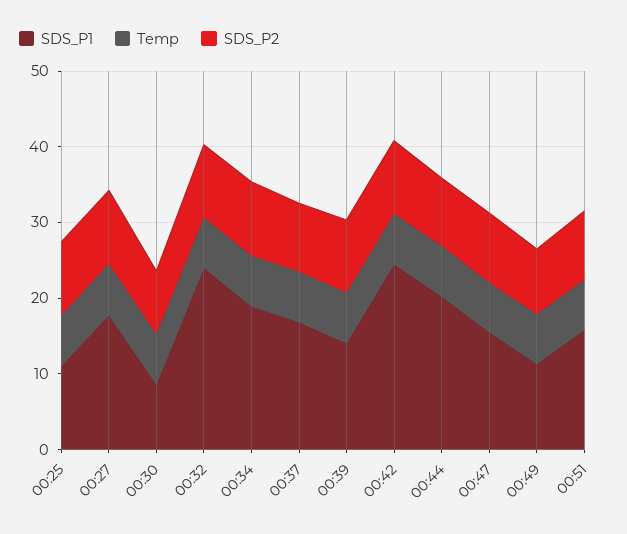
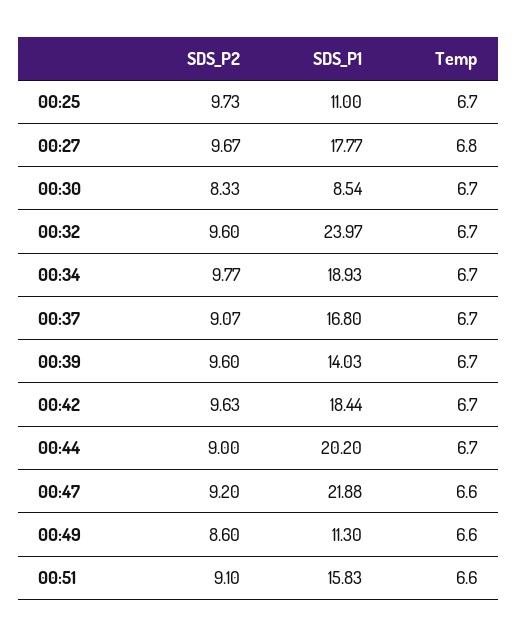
  {
    "SDS_P1": {
      "00:25": 11,
      "00:27": 17.77,
      "00:30": 8.54,
      "00:32": 23.97,
      "00:34": 18.93,
      "00:37": 16.8,
      "00:39": 14.03,
-     "00:42": 24,
+     "00:42": 18.44,
      "00:44": 20.2,
-     "00:47": 16,
+     "00:47": 21.88,
      "00:49": 11.3,
      "00:51": 15.83
    },
    "Temp": {
      "00:25": 6.7,
      "00:27": 6.8,
      "00:30": 6.7,
      "00:32": 6.7,
      "00:34": 6.7,
      "00:37": 6.7,
      "00:39": 6.7,
      "00:42": 6.7,
      "00:44": 6.7,
      "00:47": 6.6,
      "00:49": 6.6,
      "00:51": 6.6
    },
    "SDS_P2": {
      "00:25": 9.73,
      "00:27": 9.67,
      "00:30": 8.33,
      "00:32": 9.6,
      "00:34": 9.77,
      "00:37": 9.07,
      "00:39": 9.6,
      "00:42": 9.63,
      "00:44": 9,
      "00:47": 9.2,
      "00:49": 8.6,
      "00:51": 9.1
    }
  }

